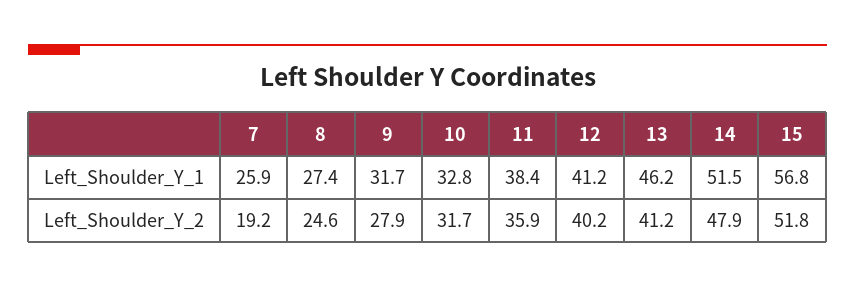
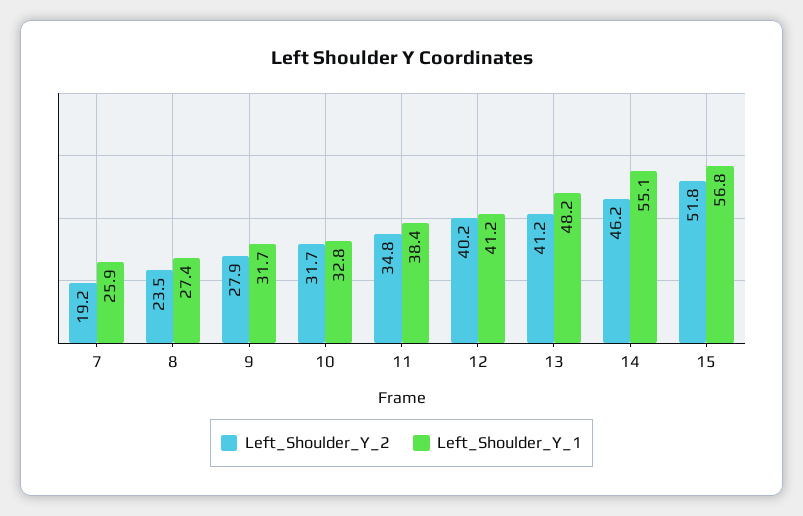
  {
    "Left_Shoulder_Y_1": {
      "7": 25.9,
      "8": 27.4,
      "9": 31.7,
      "10": 32.8,
      "11": 38.4,
      "12": 41.2,
-     "13": 46.2,
+     "13": 48.2,
-     "14": 51.5,
+     "14": 55.1,
      "15": 56.8
    },
    "Left_Shoulder_Y_2": {
      "7": 19.2,
-     "8": 24.6,
+     "8": 23.5,
      "9": 27.9,
      "10": 31.7,
-     "11": 35.9,
+     "11": 34.8,
      "12": 40.2,
      "13": 41.2,
-     "14": 47.9,
+     "14": 46.2,
      "15": 51.8
    }
  }

